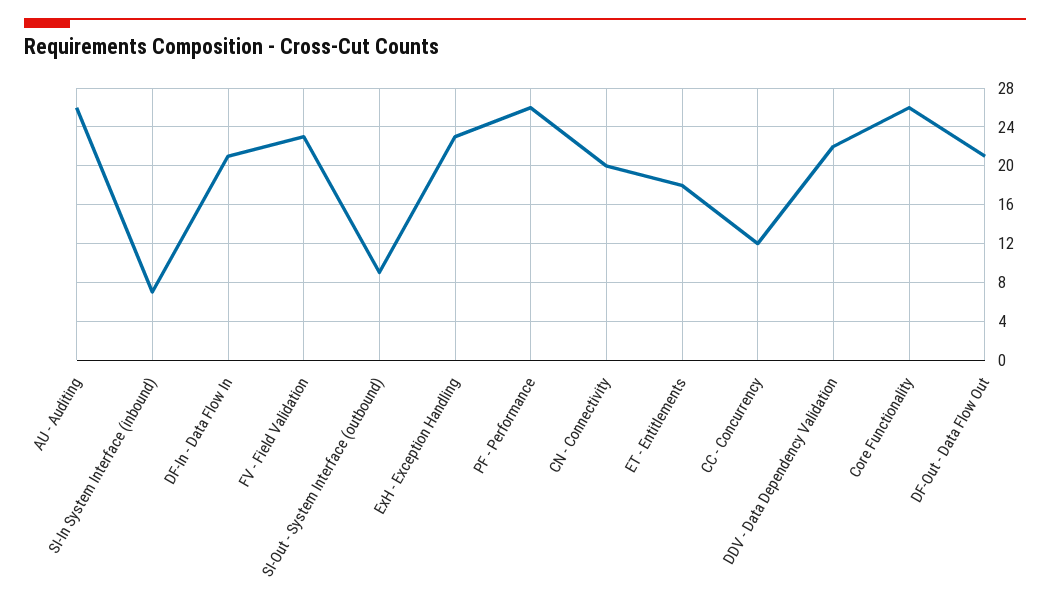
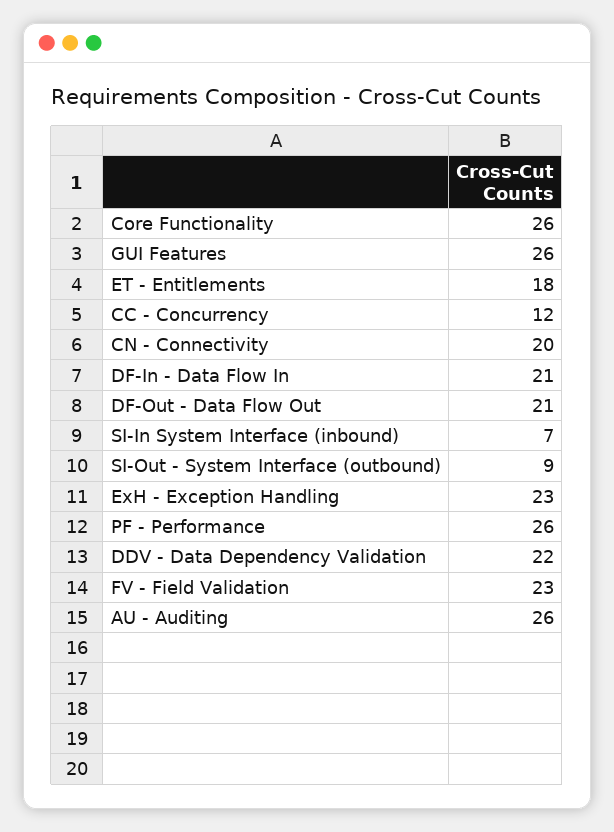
  {
    "AU - Auditing": 26,
    "SI-In System Interface (inbound)": 7,
    "DF-In - Data Flow In": 21,
    "FV - Field Validation": 23,
    "SI-Out - System Interface (outbound)": 9,
    "ExH - Exception Handling": 23,
    "PF - Performance": 26,
    "CN - Connectivity": 20,
    "ET - Entitlements": 18,
    "CC - Concurrency": 12,
    "DDV - Data Dependency Validation": 22,
    "Core Functionality": 26,
-   "DF-Out - Data Flow Out": 21
+   "DF-Out - Data Flow Out": 21,
+   "GUI Features": 26
  }

